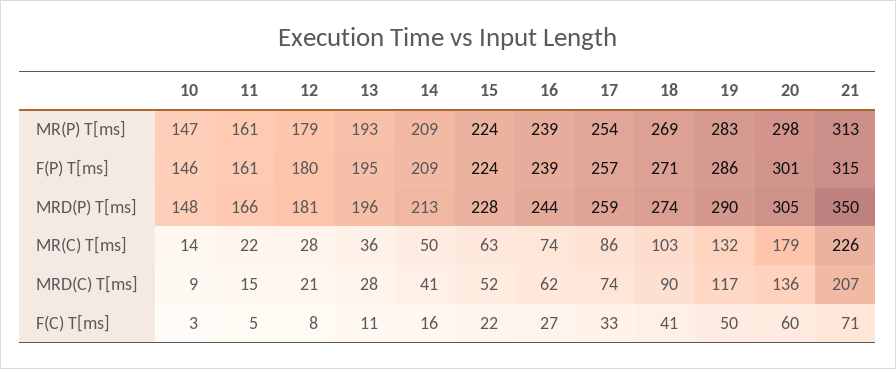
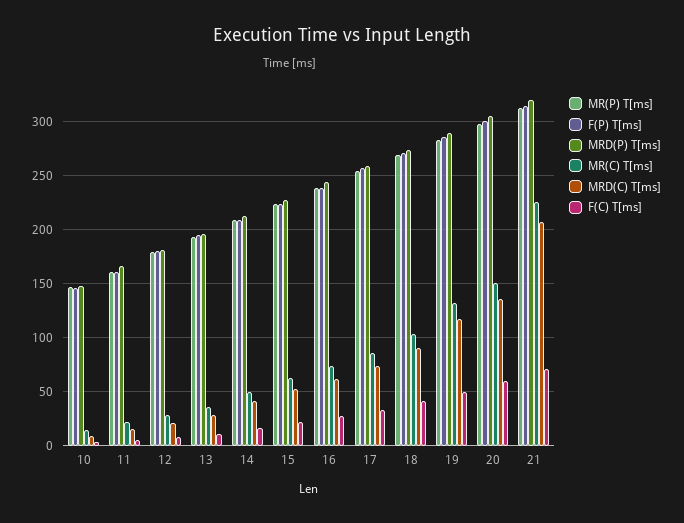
  {
    "MR(P) T[ms]": {
      "10": 147,
      "11": 161,
      "12": 179,
      "13": 193,
      "14": 209,
      "15": 224,
      "16": 239,
      "17": 254,
      "18": 269,
      "19": 283,
      "20": 298,
      "21": 313
    },
    "F(P) T[ms]": {
      "10": 146,
      "11": 161,
      "12": 180,
      "13": 195,
      "14": 209,
      "15": 224,
      "16": 239,
      "17": 257,
      "18": 271,
      "19": 286,
      "20": 301,
      "21": 315
    },
    "MRD(P) T[ms]": {
      "10": 148,
      "11": 166,
      "12": 181,
      "13": 196,
      "14": 213,
      "15": 228,
      "16": 244,
      "17": 259,
      "18": 274,
      "19": 290,
      "20": 305,
-     "21": 350
+     "21": 320
    },
    "MR(C) T[ms]": {
      "10": 14,
      "11": 22,
      "12": 28,
      "13": 36,
      "14": 50,
      "15": 63,
      "16": 74,
      "17": 86,
      "18": 103,
      "19": 132,
-     "20": 179,
+     "20": 150,
      "21": 226
    },
    "MRD(C) T[ms]": {
      "10": 9,
      "11": 15,
      "12": 21,
      "13": 28,
      "14": 41,
      "15": 52,
      "16": 62,
      "17": 74,
      "18": 90,
      "19": 117,
      "20": 136,
      "21": 207
    },
    "F(C) T[ms]": {
      "10": 3,
      "11": 5,
      "12": 8,
      "13": 11,
      "14": 16,
      "15": 22,
      "16": 27,
      "17": 33,
      "18": 41,
      "19": 50,
      "20": 60,
      "21": 71
    }
  }

